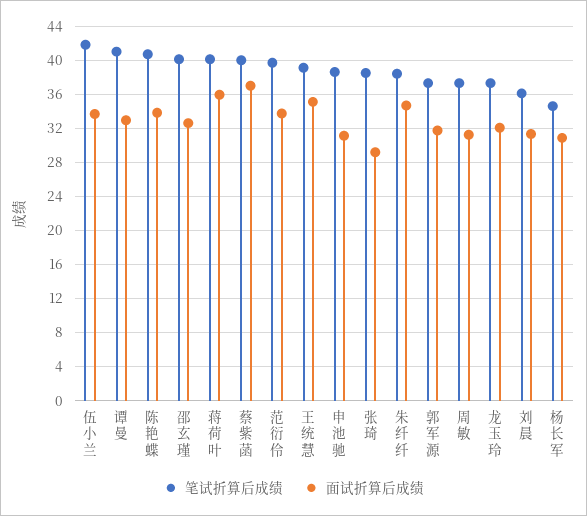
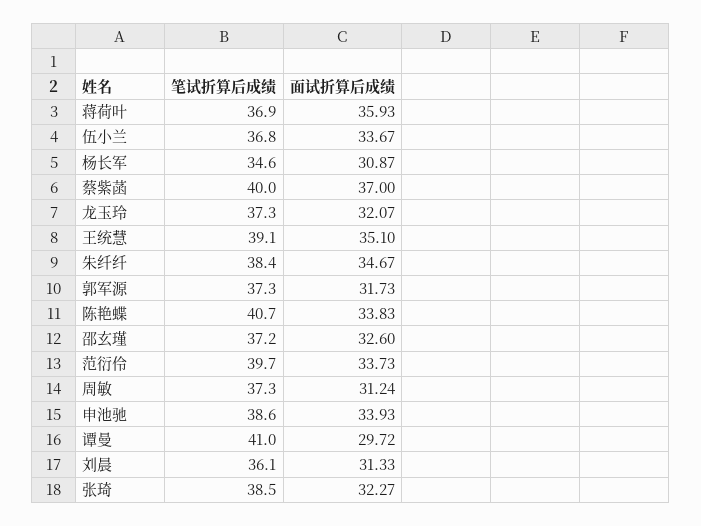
  {
    "笔试折算后成绩": {
-     "伍小兰": 42,
+     "伍小兰": 36.8,
      "谭曼": 41,
      "陈艳蝶": 40.7,
-     "邵玄瑾": 40,
+     "邵玄瑾": 37.2,
-     "蒋荷叶": 40,
+     "蒋荷叶": 36.9,
      "蔡紫菡": 40,
      "范衍伶": 39.7,
      "王统慧": 39.1,
      "申池驰": 38.6,
      "张琦": 38.5,
      "朱纤纤": 38.4,
      "郭军源": 37.3,
      "周敏": 37.3,
      "龙玉玲": 37.3,
      "刘晨": 36.1,
      "杨长军": 34.6
    },
    "面试折算后成绩": {
      "伍小兰": 33.67,
-     "谭曼": 33,
+     "谭曼": 29.72,
      "陈艳蝶": 33.83,
      "邵玄瑾": 32.6,
      "蒋荷叶": 35.93,
      "蔡紫菡": 37,
      "范衍伶": 33.73,
      "王统慧": 35.1,
-     "申池驰": 31,
+     "申池驰": 33.93,
-     "张琦": 29,
+     "张琦": 32.27,
      "朱纤纤": 34.67,
      "郭军源": 31.73,
      "周敏": 31.24,
      "龙玉玲": 32.07,
      "刘晨": 31.33,
      "杨长军": 30.87
    }
  }

